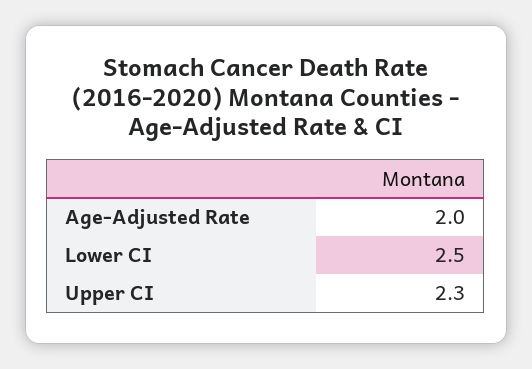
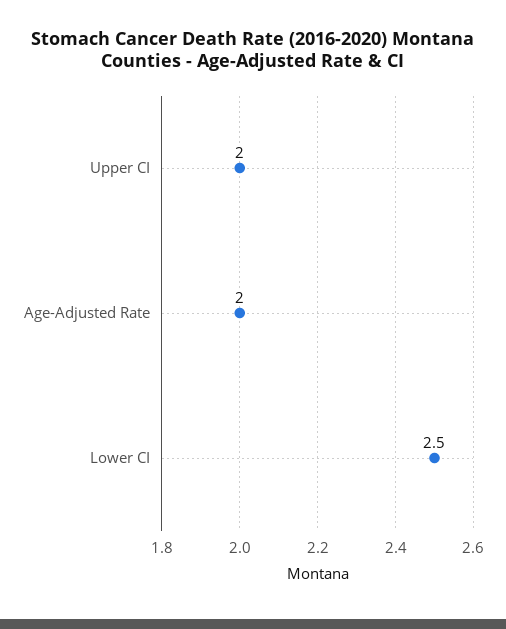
  {
    "Age-Adjusted Rate": 2,
    "Lower CI": 2.5,
-   "Upper CI": 2.3
+   "Upper CI": 2
  }

